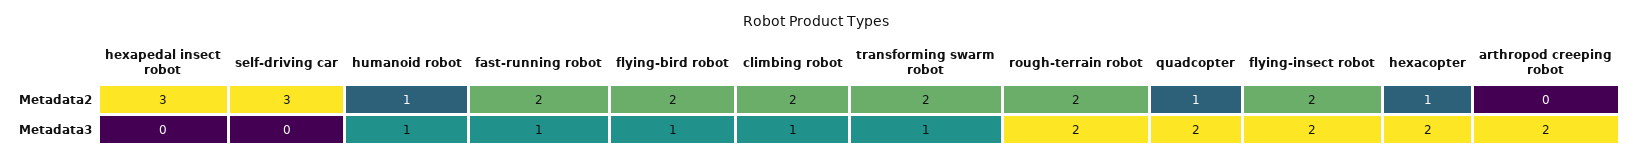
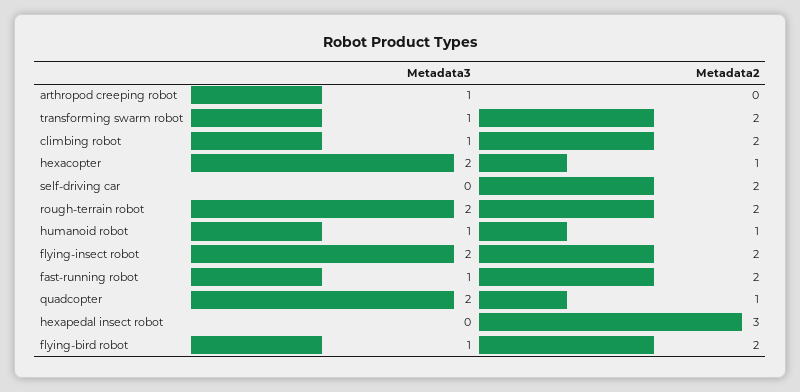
  {
    "hexapedal insect robot": {
      "Metadata2": 3,
      "Metadata3": 0
    },
    "self-driving car": {
-     "Metadata2": 3,
+     "Metadata2": 2,
      "Metadata3": 0
    },
    "humanoid robot": {
      "Metadata2": 1,
      "Metadata3": 1
    },
    "fast-running robot": {
      "Metadata2": 2,
      "Metadata3": 1
    },
    "flying-bird robot": {
      "Metadata2": 2,
      "Metadata3": 1
    },
    "climbing robot": {
      "Metadata2": 2,
      "Metadata3": 1
    },
    "transforming swarm robot": {
      "Metadata2": 2,
      "Metadata3": 1
    },
    "rough-terrain robot": {
      "Metadata2": 2,
      "Metadata3": 2
    },
    "quadcopter": {
      "Metadata2": 1,
      "Metadata3": 2
    },
    "flying-insect robot": {
      "Metadata2": 2,
      "Metadata3": 2
    },
    "hexacopter": {
      "Metadata2": 1,
      "Metadata3": 2
    },
    "arthropod creeping robot": {
      "Metadata2": 0,
-     "Metadata3": 2
+     "Metadata3": 1
    }
  }

